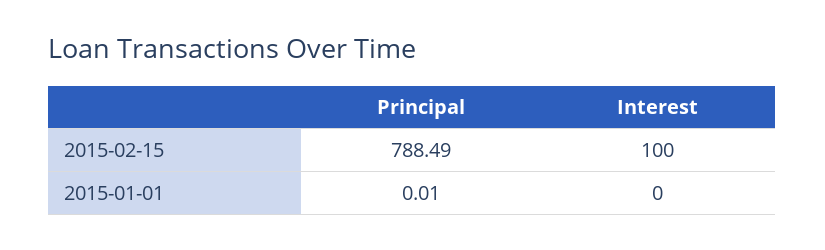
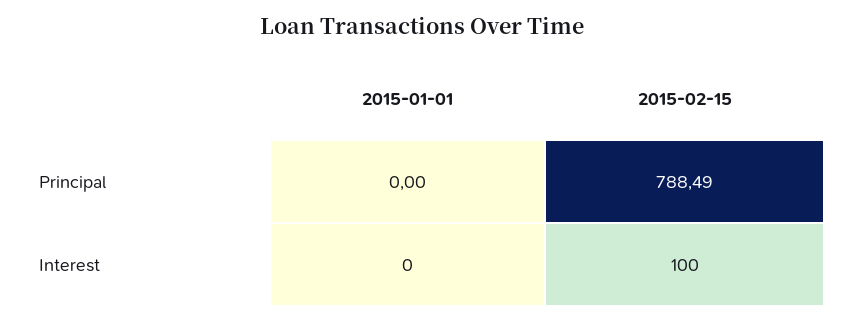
  {
    "Principal": {
      "2015-02-15": 788.49,
-     "2015-01-01": 0.01
+     "2015-01-01": 0
    },
    "Interest": {
      "2015-02-15": 100,
      "2015-01-01": 0
    }
  }

